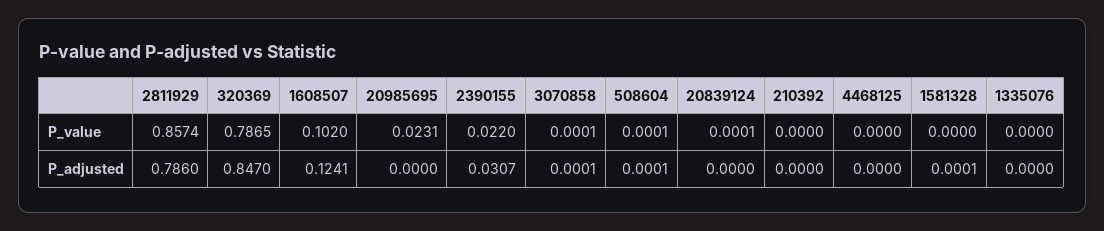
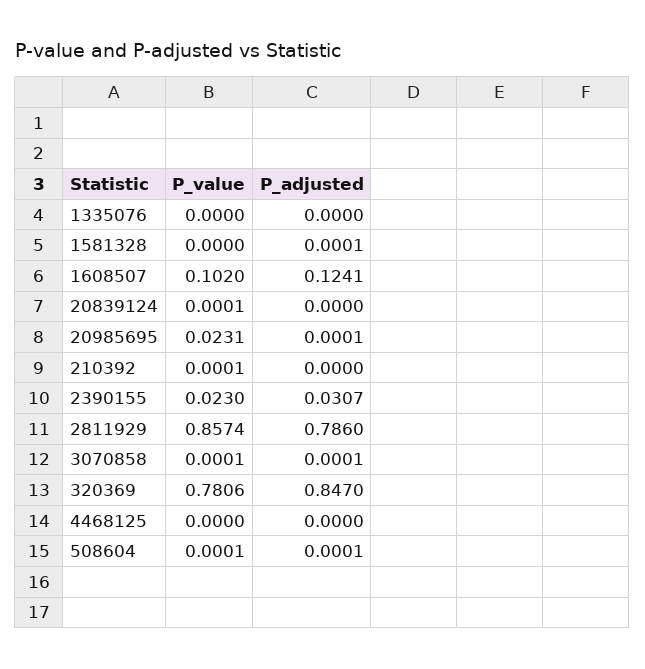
  {
    "2811929": {
      "P_value": 0.8574,
      "P_adjusted": 0.786
    },
    "320369": {
-     "P_value": 0.7865,
+     "P_value": 0.7806,
      "P_adjusted": 0.847
    },
    "1608507": {
      "P_value": 0.102,
      "P_adjusted": 0.1241
    },
    "20985695": {
      "P_value": 0.0231,
-     "P_adjusted": 0
+     "P_adjusted": 0.0001
    },
    "2390155": {
-     "P_value": 0.022,
+     "P_value": 0.023,
      "P_adjusted": 0.0307
    },
    "3070858": {
      "P_value": 0.0001,
      "P_adjusted": 0.0001
    },
    "508604": {
      "P_value": 0.0001,
      "P_adjusted": 0.0001
    },
    "20839124": {
      "P_value": 0.0001,
      "P_adjusted": 0
    },
    "210392": {
-     "P_value": 0,
+     "P_value": 0.0001,
      "P_adjusted": 0
    },
    "4468125": {
      "P_value": 0,
      "P_adjusted": 0
    },
    "1581328": {
      "P_value": 0,
      "P_adjusted": 0.0001
    },
    "1335076": {
      "P_value": 0,
      "P_adjusted": 0
    }
  }

